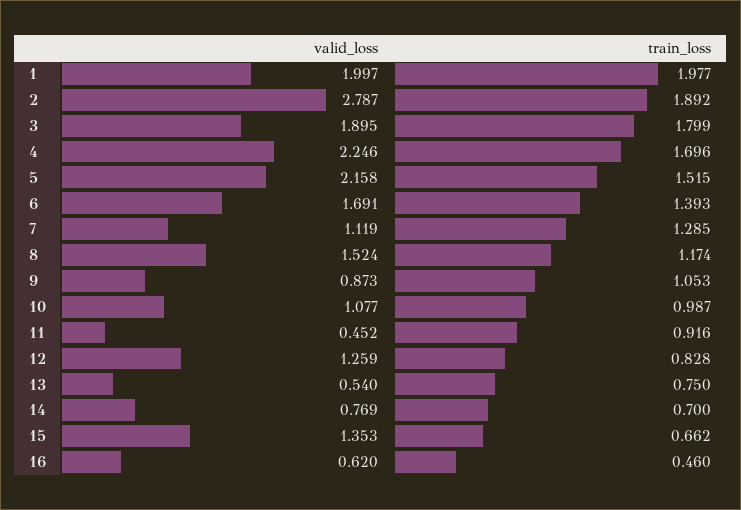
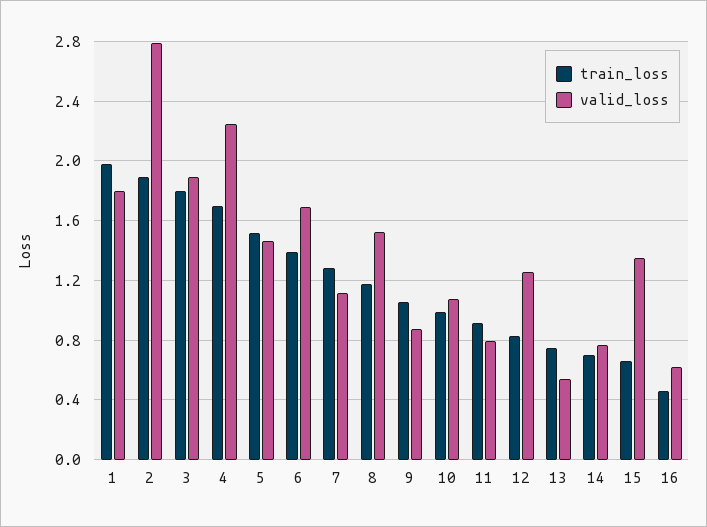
  {
    "valid_loss": {
-     "1": 1.997,
+     "1": 1.8,
      "2": 2.787,
      "3": 1.895,
      "4": 2.246,
-     "5": 2.158,
+     "5": 1.45,
      "6": 1.691,
      "7": 1.119,
      "8": 1.524,
      "9": 0.873,
      "10": 1.077,
-     "11": 0.452,
+     "11": 0.8,
      "12": 1.259,
      "13": 0.54,
      "14": 0.769,
      "15": 1.353,
      "16": 0.62
    },
    "train_loss": {
      "1": 1.977,
      "2": 1.892,
      "3": 1.799,
      "4": 1.696,
      "5": 1.515,
      "6": 1.393,
      "7": 1.285,
      "8": 1.174,
      "9": 1.053,
      "10": 0.987,
      "11": 0.916,
      "12": 0.828,
      "13": 0.75,
      "14": 0.7,
      "15": 0.662,
      "16": 0.46
    }
  }

